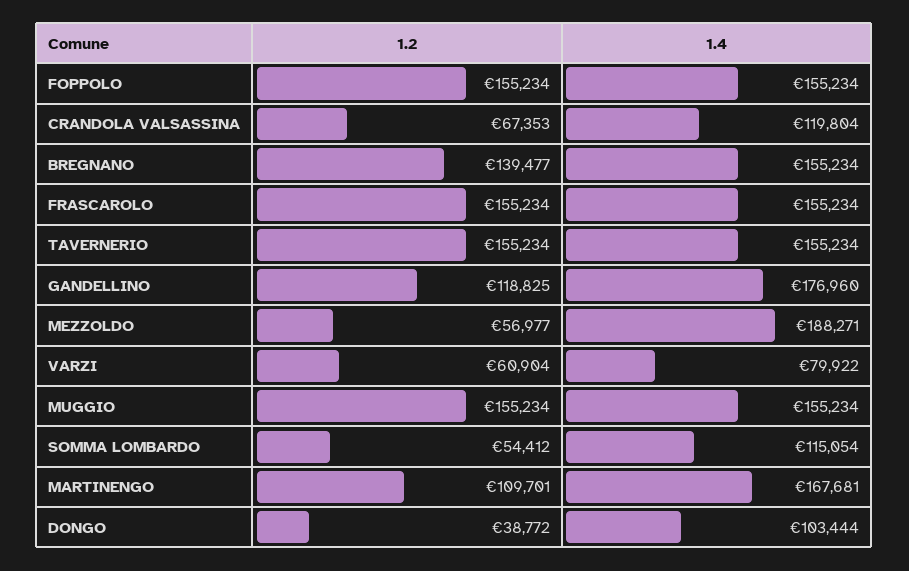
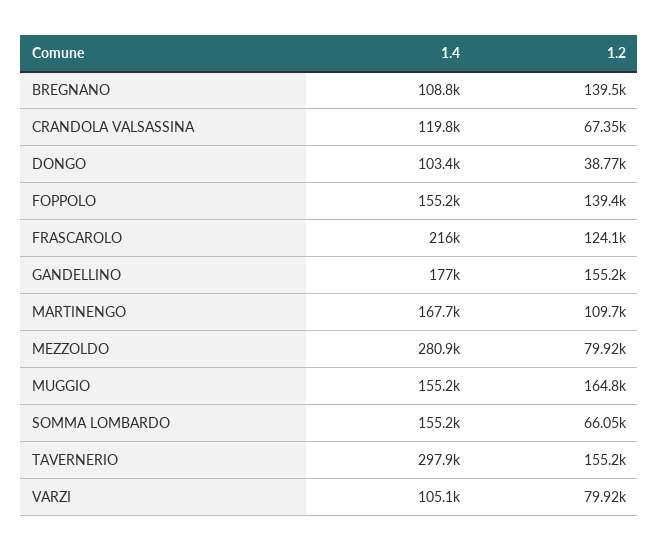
  {
    "1.2": {
-     "FOPPOLO": 155234,
+     "FOPPOLO": 139400,
      "CRANDOLA VALSASSINA": 67353,
      "BREGNANO": 139477,
-     "FRASCAROLO": 155234,
+     "FRASCAROLO": 124100,
      "TAVERNERIO": 155234,
-     "GANDELLINO": 118825,
+     "GANDELLINO": 155200,
-     "MEZZOLDO": 56977,
+     "MEZZOLDO": 79920,
-     "VARZI": 60904,
+     "VARZI": 79920,
-     "MUGGIO": 155234,
+     "MUGGIO": 164800,
-     "SOMMA LOMBARDO": 54412,
+     "SOMMA LOMBARDO": 66050,
      "MARTINENGO": 109701,
      "DONGO": 38772
    },
    "1.4": {
      "FOPPOLO": 155234,
      "CRANDOLA VALSASSINA": 119804,
-     "BREGNANO": 155234,
+     "BREGNANO": 108800,
-     "FRASCAROLO": 155234,
+     "FRASCAROLO": 216000,
-     "TAVERNERIO": 155234,
+     "TAVERNERIO": 297900,
      "GANDELLINO": 176960,
-     "MEZZOLDO": 188271,
+     "MEZZOLDO": 280900,
-     "VARZI": 79922,
+     "VARZI": 105100,
      "MUGGIO": 155234,
-     "SOMMA LOMBARDO": 115054,
+     "SOMMA LOMBARDO": 155200,
      "MARTINENGO": 167681,
      "DONGO": 103444
    }
  }

